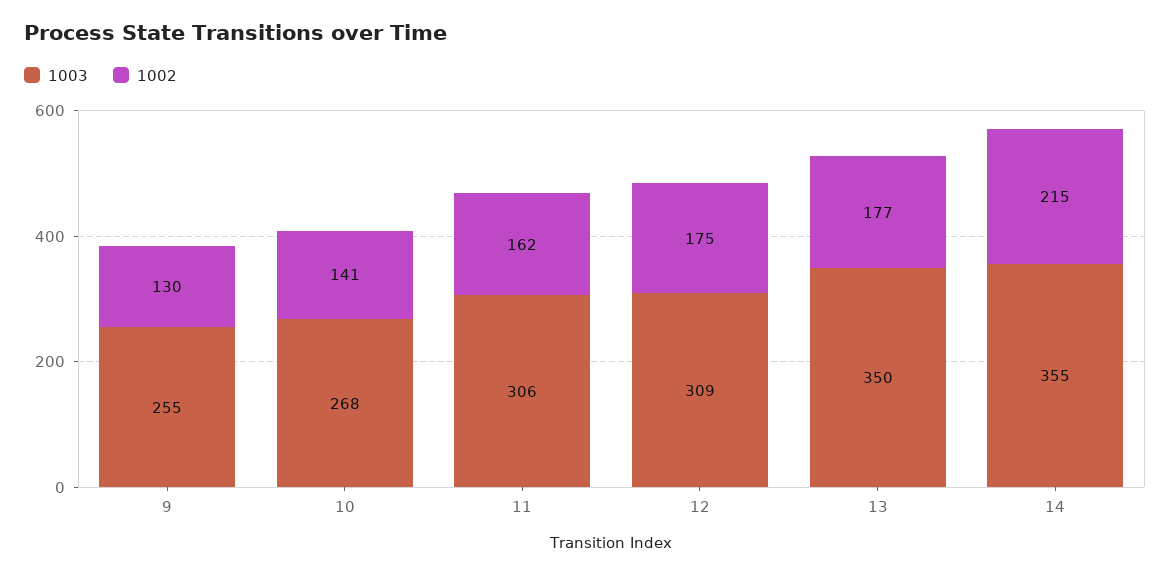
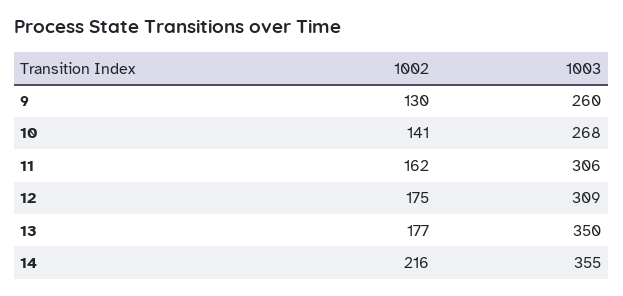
  {
    "1003": {
-     "9": 255,
+     "9": 260,
      "10": 268,
      "11": 306,
      "12": 309,
      "13": 350,
      "14": 355
    },
    "1002": {
      "9": 130,
      "10": 141,
      "11": 162,
      "12": 175,
      "13": 177,
-     "14": 215
+     "14": 216
    }
  }

